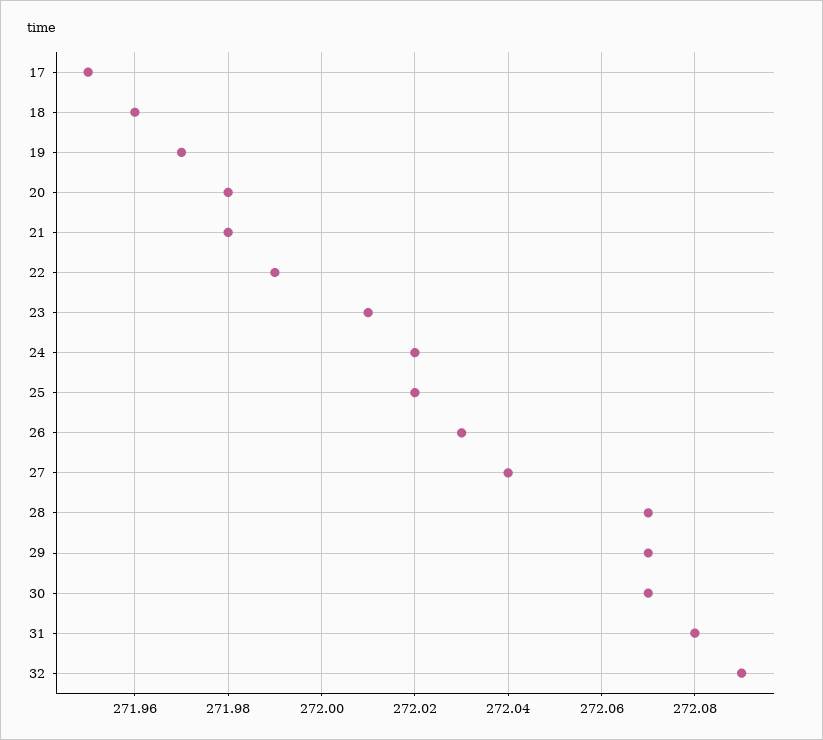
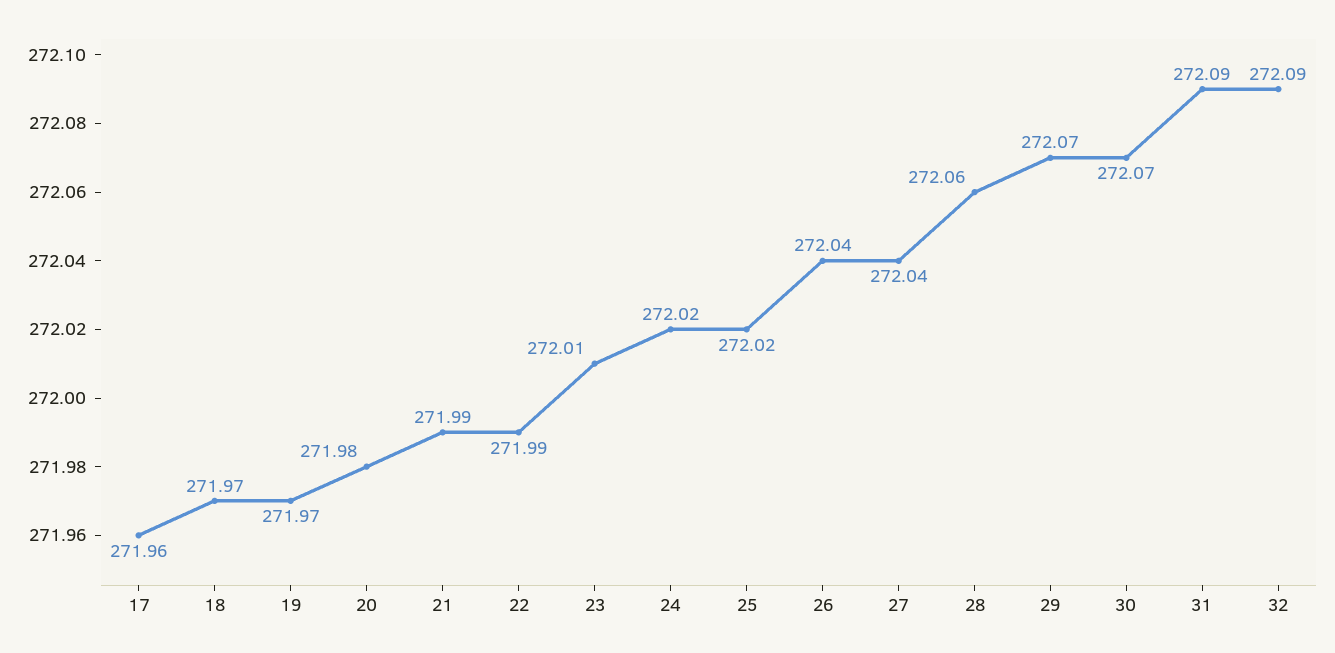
  {
-   "17": 271.95,
+   "17": 271.96,
-   "18": 271.96,
+   "18": 271.97,
    "19": 271.97,
    "20": 271.98,
-   "21": 271.98,
+   "21": 271.99,
    "22": 271.99,
    "23": 272.01,
    "24": 272.02,
    "25": 272.02,
-   "26": 272.03,
+   "26": 272.04,
    "27": 272.04,
-   "28": 272.07,
+   "28": 272.06,
    "29": 272.07,
    "30": 272.07,
-   "31": 272.08,
+   "31": 272.09,
    "32": 272.09
  }

